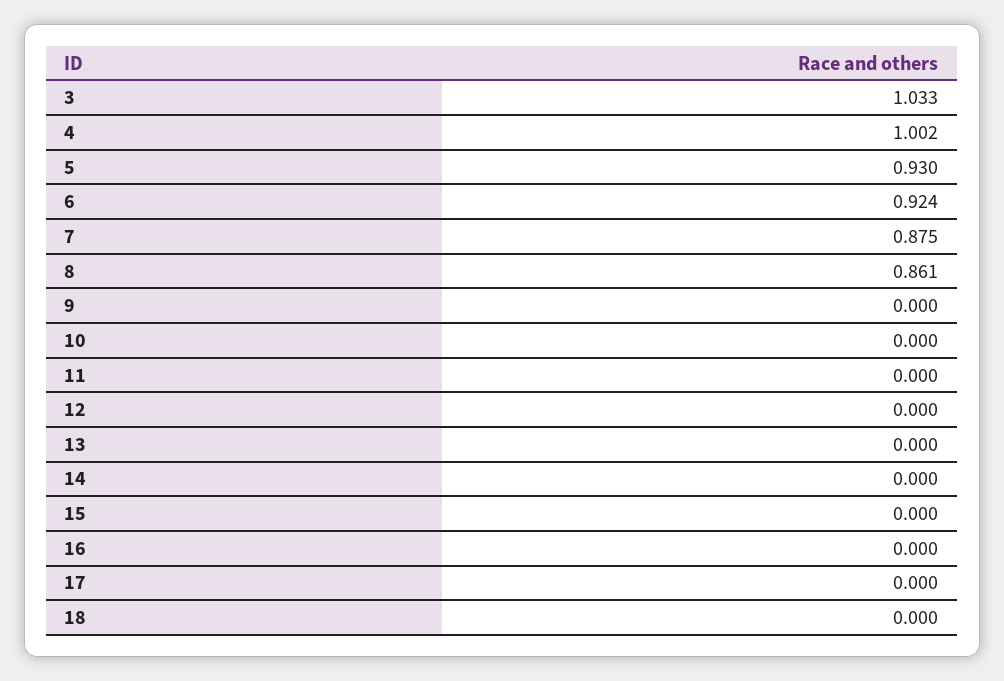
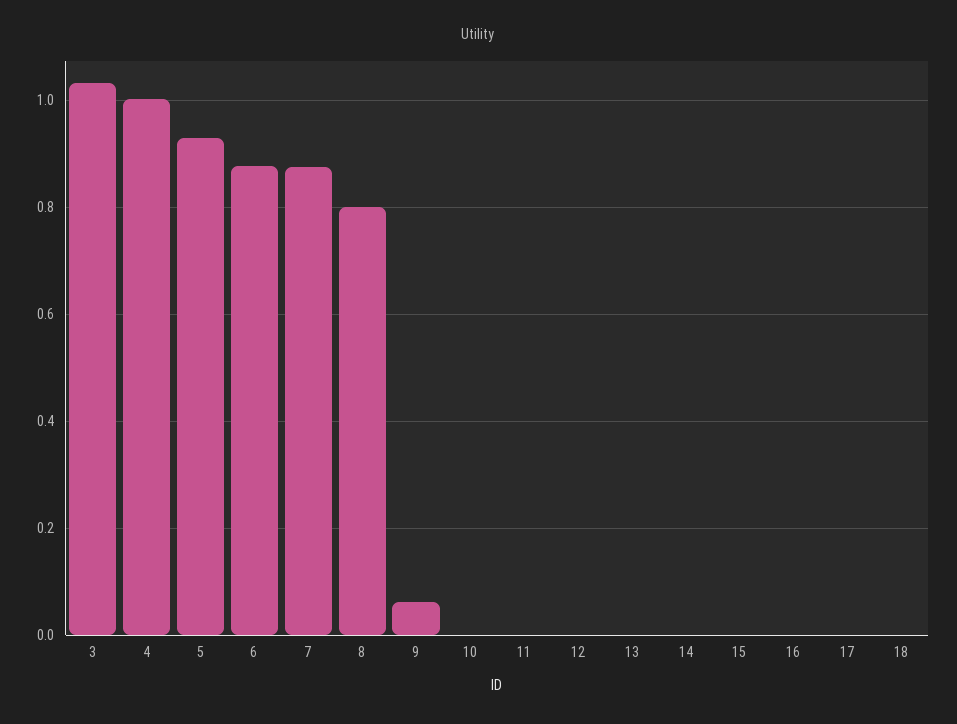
  {
    "3": 1.033,
    "4": 1.002,
    "5": 0.93,
-   "6": 0.924,
+   "6": 0.88,
    "7": 0.875,
-   "8": 0.861,
+   "8": 0.8,
-   "9": 0,
+   "9": 0.06,
    "10": 0,
    "11": 0,
    "12": 0,
    "13": 0,
    "14": 0,
    "15": 0,
    "16": 0,
    "17": 0,
    "18": 0
  }

